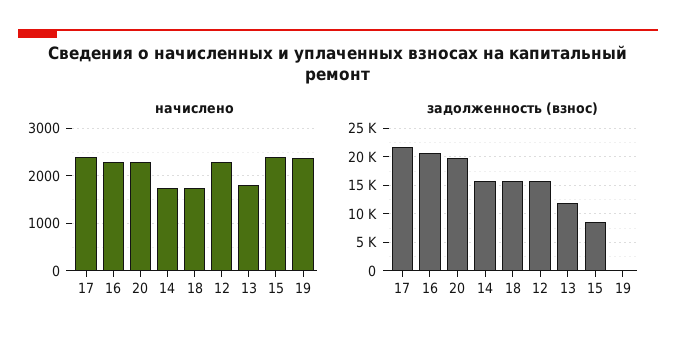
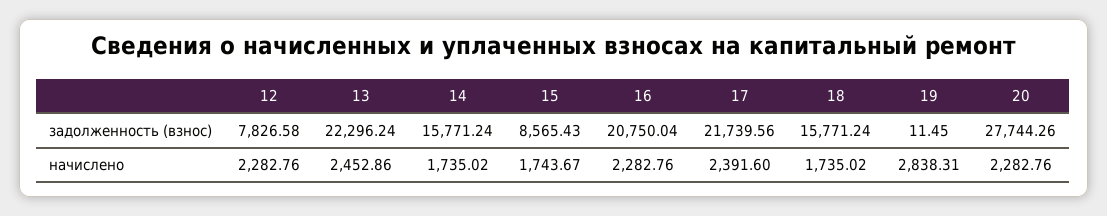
  {
    "начислено": {
      "17": 2391.6,
      "16": 2282.76,
      "20": 2282.76,
      "14": 1735.02,
      "18": 1735.02,
      "12": 2282.76,
-     "13": 1800,
+     "13": 2452.86,
-     "15": 2400,
+     "15": 1743.67,
-     "19": 2400
+     "19": 2838.31
    },
    "задолженность (взнос)": {
      "17": 21739.56,
      "16": 20750.04,
-     "20": 20000,
+     "20": 27744.26,
      "14": 15771.24,
      "18": 15771.24,
-     "12": 15000,
+     "12": 7826.58,
-     "13": 12500,
+     "13": 22296.24,
      "15": 8565.43,
      "19": 11.45
    }
  }

